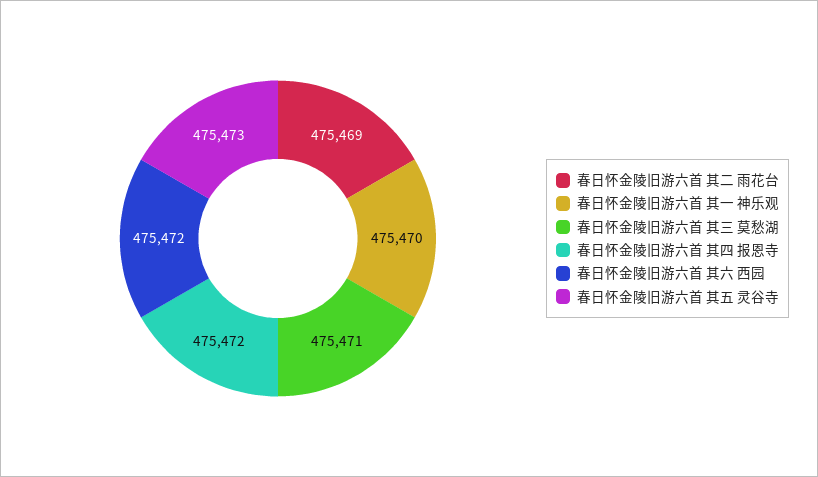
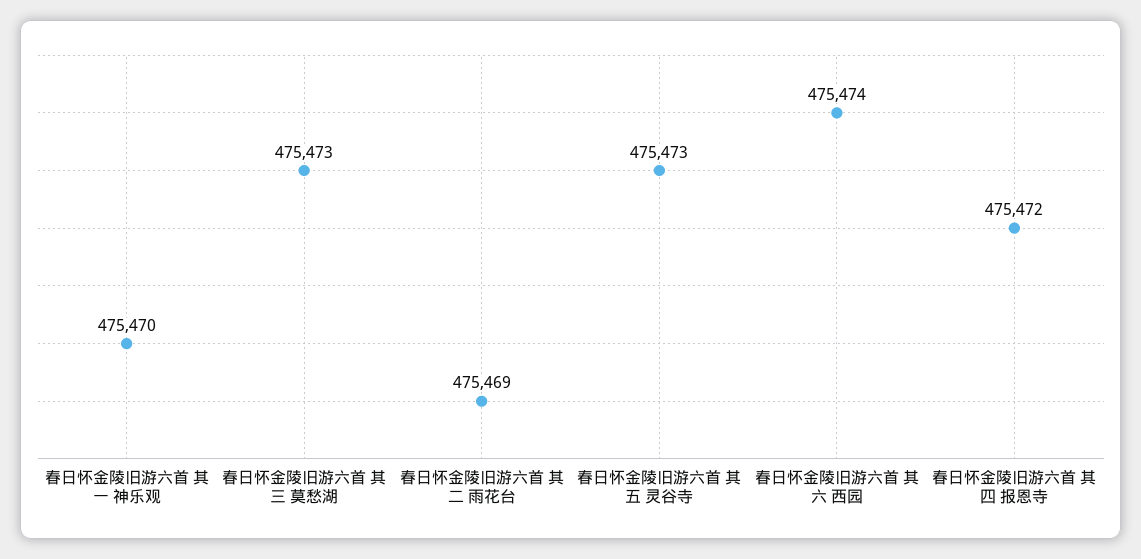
  {
    "春日怀金陵旧游六首 其二 雨花台": 475469,
    "春日怀金陵旧游六首 其一 神乐观": 475470,
-   "春日怀金陵旧游六首 其三 莫愁湖": 475471,
+   "春日怀金陵旧游六首 其三 莫愁湖": 475473,
    "春日怀金陵旧游六首 其四 报恩寺": 475472,
-   "春日怀金陵旧游六首 其六 西园": 475472,
+   "春日怀金陵旧游六首 其六 西园": 475474,
    "春日怀金陵旧游六首 其五 灵谷寺": 475473
  }

